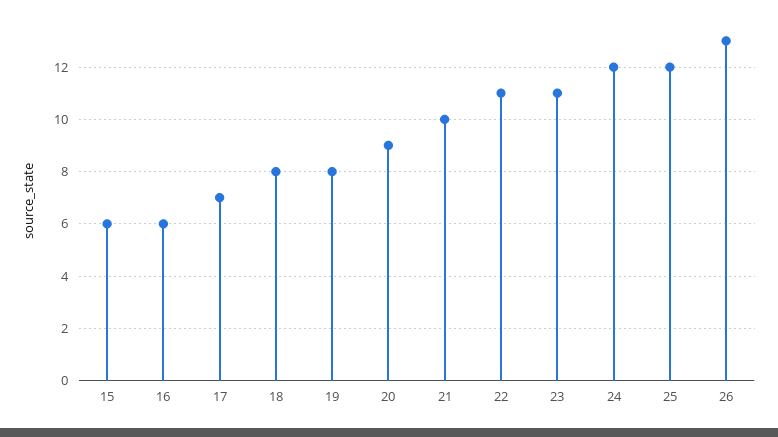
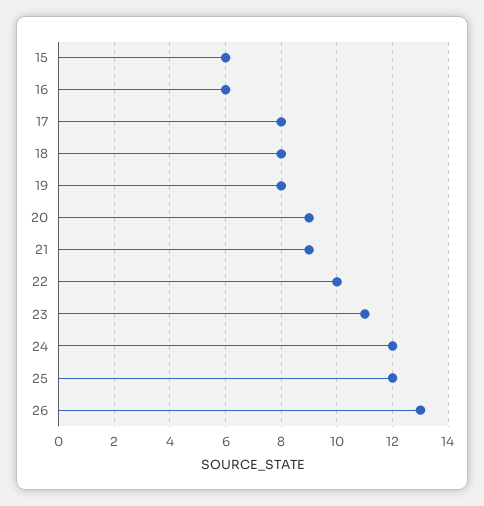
  {
    "15": 6,
    "16": 6,
-   "17": 7,
+   "17": 8,
    "18": 8,
    "19": 8,
    "20": 9,
-   "21": 10,
+   "21": 9,
-   "22": 11,
+   "22": 10,
    "23": 11,
    "24": 12,
    "25": 12,
    "26": 13
  }

